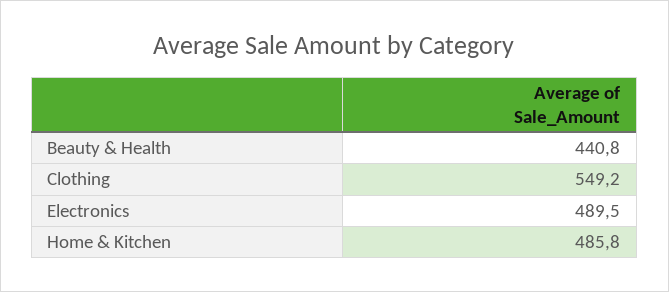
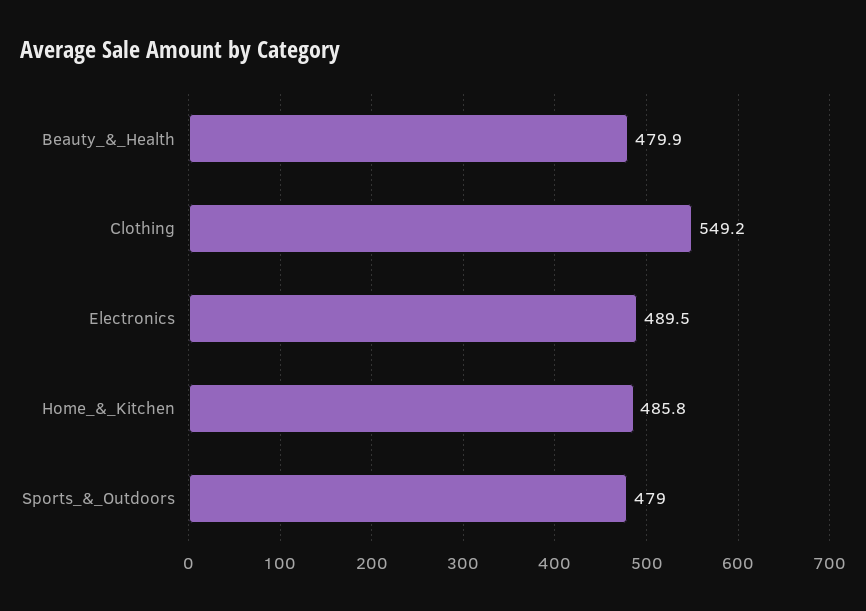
  {
-   "Beauty & Health": 440.8,
+   "Beauty & Health": 479.9,
    "Clothing": 549.2,
    "Electronics": 489.5,
-   "Home & Kitchen": 485.8
+   "Home & Kitchen": 485.8,
+   "Sports_&_Outdoors": 479
  }

